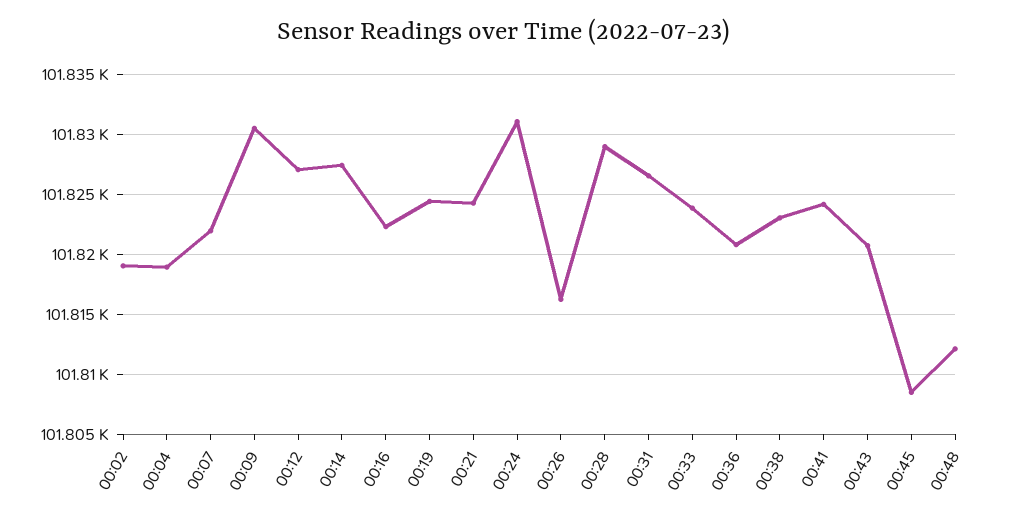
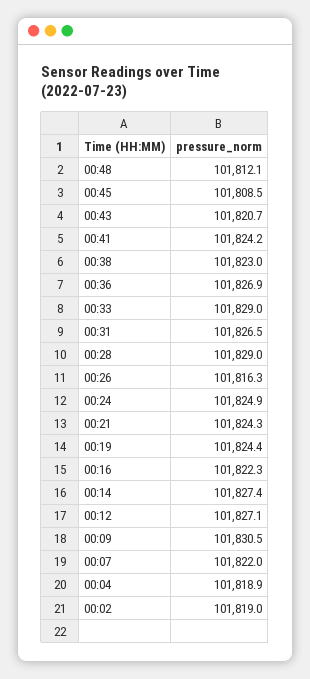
  {
    "00:02": 101819,
    "00:04": 101818.9,
    "00:07": 101822,
    "00:09": 101830.5,
    "00:12": 101827.1,
    "00:14": 101827.4,
    "00:16": 101822.3,
    "00:19": 101824.4,
    "00:21": 101824.3,
-   "00:24": 101831,
+   "00:24": 101824.9,
    "00:26": 101816.3,
    "00:28": 101829,
    "00:31": 101826.5,
-   "00:33": 101824,
+   "00:33": 101829,
-   "00:36": 101821,
+   "00:36": 101826.9,
    "00:38": 101823,
    "00:41": 101824.2,
    "00:43": 101820.7,
    "00:45": 101808.5,
    "00:48": 101812.1
  }

